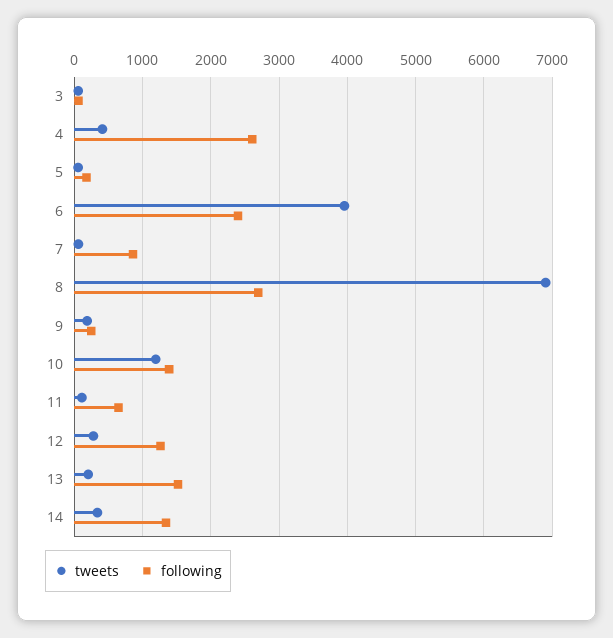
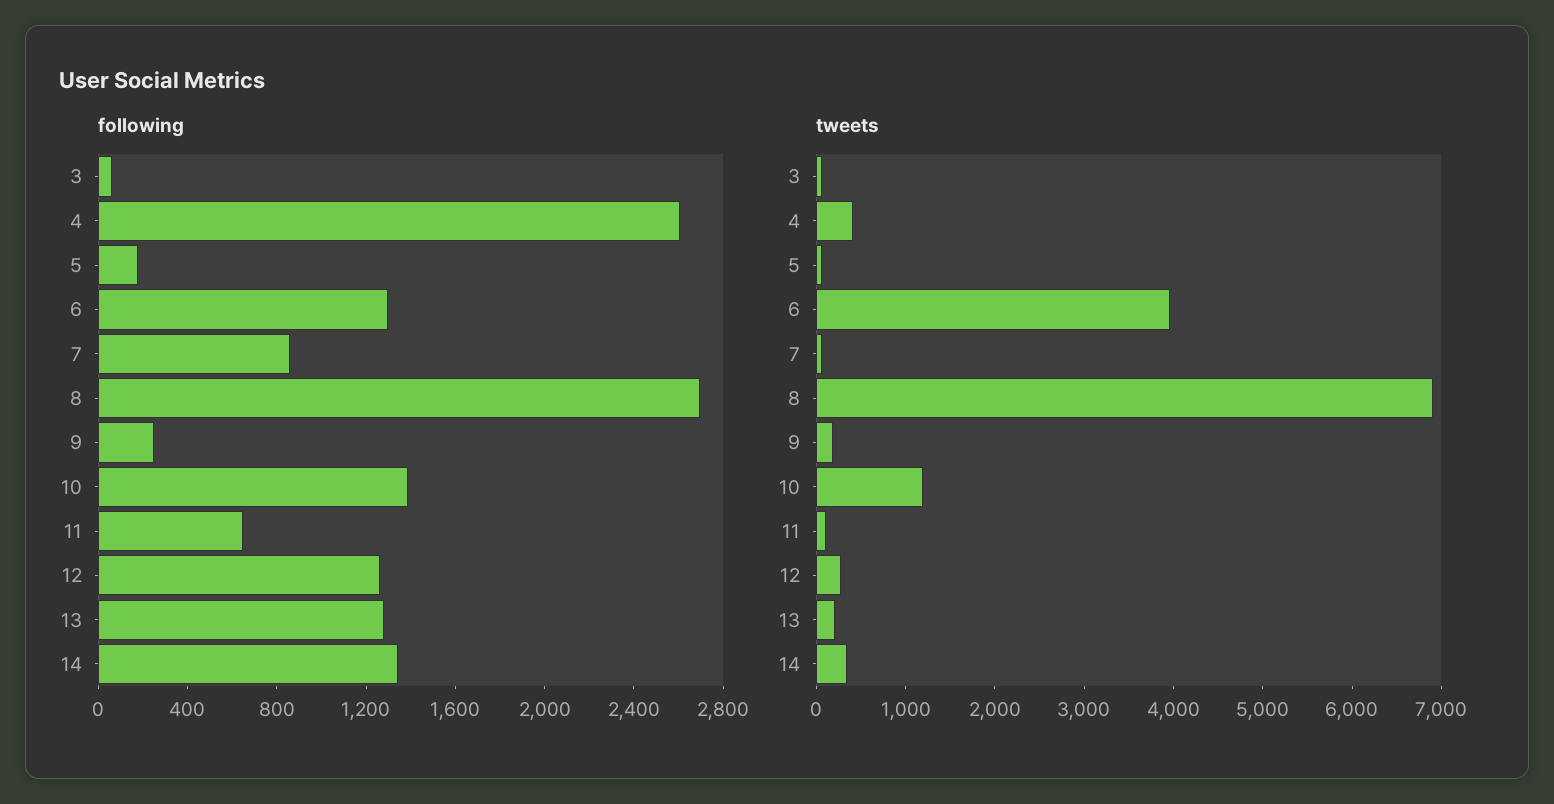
  {
    "tweets": {
      "3": 100,
      "4": 400,
      "5": 100,
      "6": 4000,
      "7": 100,
      "8": 6900,
      "9": 200,
      "10": 1200,
      "11": 100,
      "12": 300,
      "13": 200,
      "14": 300
    },
    "following": {
      "3": 100,
      "4": 2600,
      "5": 200,
-     "6": 2400,
+     "6": 1300,
      "7": 900,
      "8": 2700,
      "9": 300,
      "10": 1400,
      "11": 600,
      "12": 1300,
-     "13": 1500,
+     "13": 1300,
      "14": 1300
    }
  }

